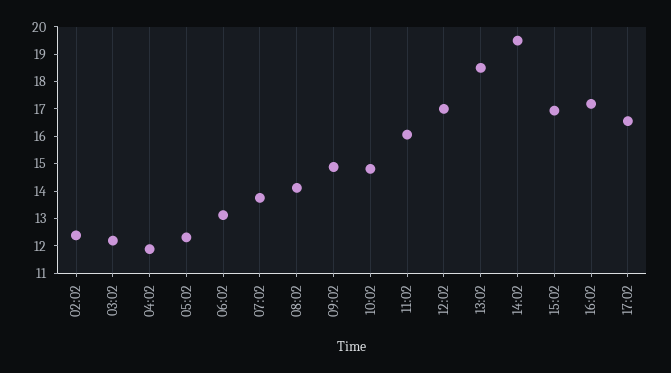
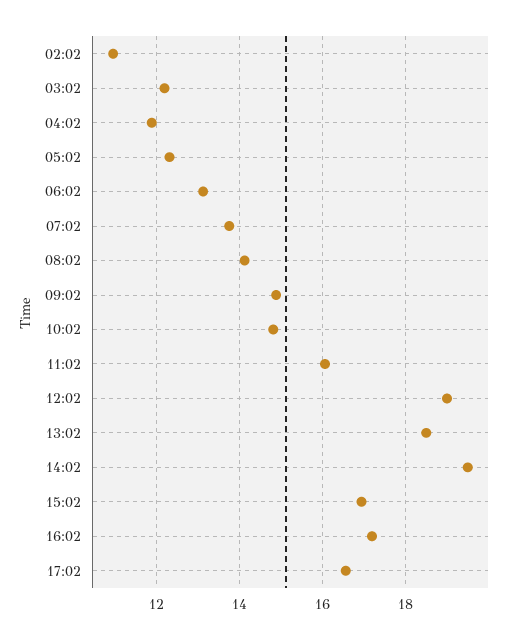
  {
-   "02:02": 12.5,
+   "02:02": 11,
    "03:02": 12.2,
    "04:02": 11.8,
    "05:02": 12.4,
    "06:02": 13.2,
    "07:02": 13.8,
    "08:02": 14.2,
    "09:02": 14.8,
    "10:02": 14.8,
    "11:02": 16,
-   "12:02": 17,
+   "12:02": 19,
    "13:02": 18.6,
    "14:02": 19.6,
    "15:02": 17,
    "16:02": 17.2,
    "17:02": 16.6
  }

